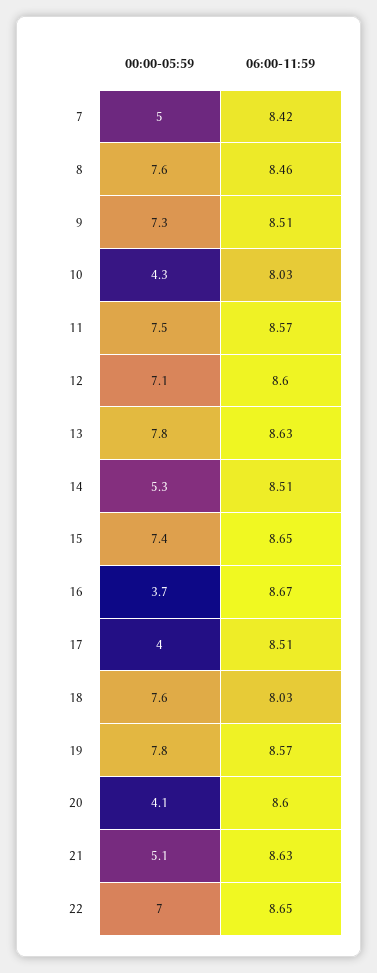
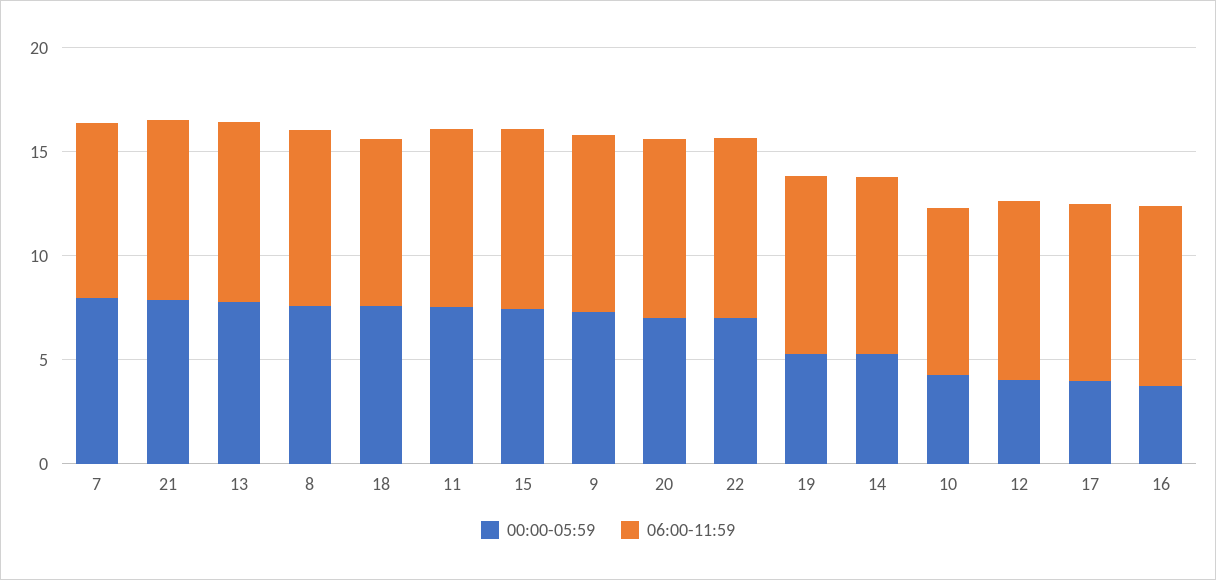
  {
    "00:00-05:59": {
-     "7": 5,
+     "7": 8,
      "8": 7.6,
      "9": 7.3,
      "10": 4.3,
      "11": 7.5,
-     "12": 7.1,
+     "12": 4,
      "13": 7.8,
      "14": 5.3,
      "15": 7.4,
      "16": 3.7,
      "17": 4,
      "18": 7.6,
-     "19": 7.8,
+     "19": 5,
-     "20": 4.1,
+     "20": 7,
-     "21": 5.1,
+     "21": 8,
      "22": 7
    },
    "06:00-11:59": {
      "7": 8.42,
      "8": 8.46,
      "9": 8.51,
      "10": 8.03,
      "11": 8.57,
      "12": 8.6,
      "13": 8.63,
      "14": 8.51,
      "15": 8.65,
      "16": 8.67,
      "17": 8.51,
      "18": 8.03,
      "19": 8.57,
      "20": 8.6,
      "21": 8.63,
      "22": 8.65
    }
  }

